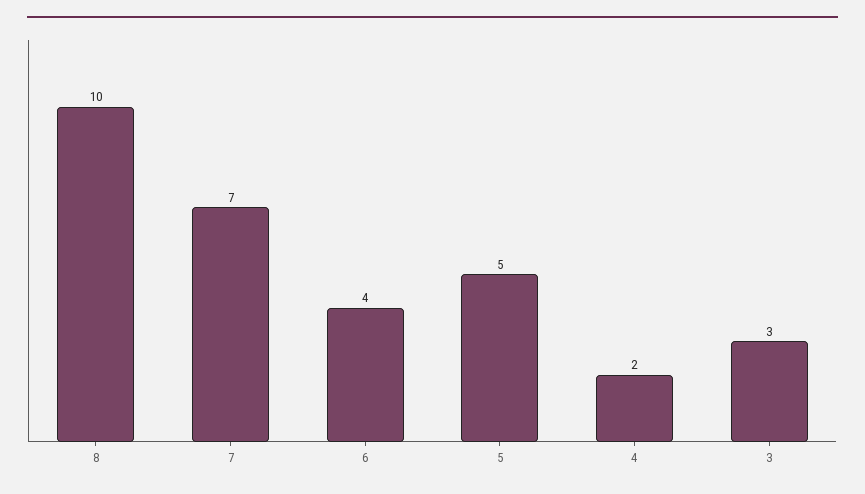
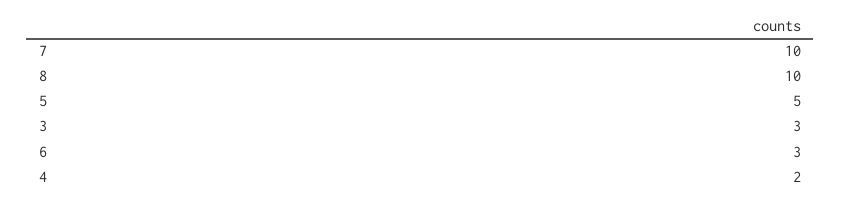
  {
    "8": 10,
-   "7": 7,
+   "7": 10,
-   "6": 4,
+   "6": 3,
    "5": 5,
    "4": 2,
    "3": 3
  }

